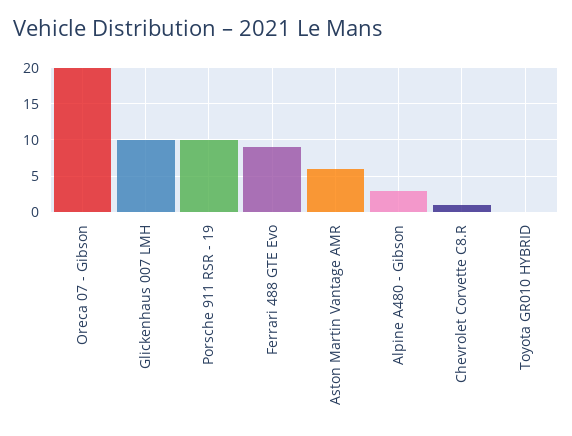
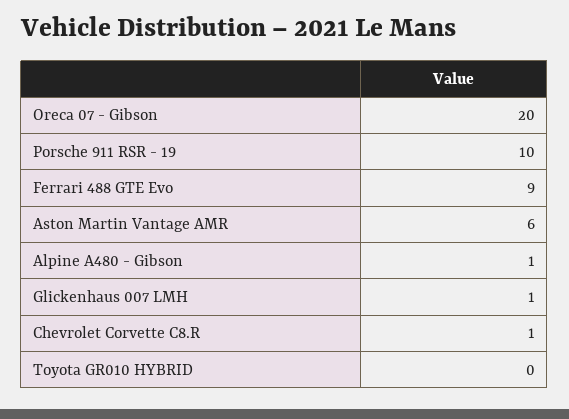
  {
    "Oreca 07 - Gibson": 20,
-   "Glickenhaus 007 LMH": 10,
+   "Glickenhaus 007 LMH": 1,
    "Porsche 911 RSR - 19": 10,
    "Ferrari 488 GTE Evo": 9,
    "Aston Martin Vantage AMR": 6,
-   "Alpine A480 - Gibson": 3,
+   "Alpine A480 - Gibson": 1,
    "Chevrolet Corvette C8.R": 1,
    "Toyota GR010 HYBRID": 0
  }

